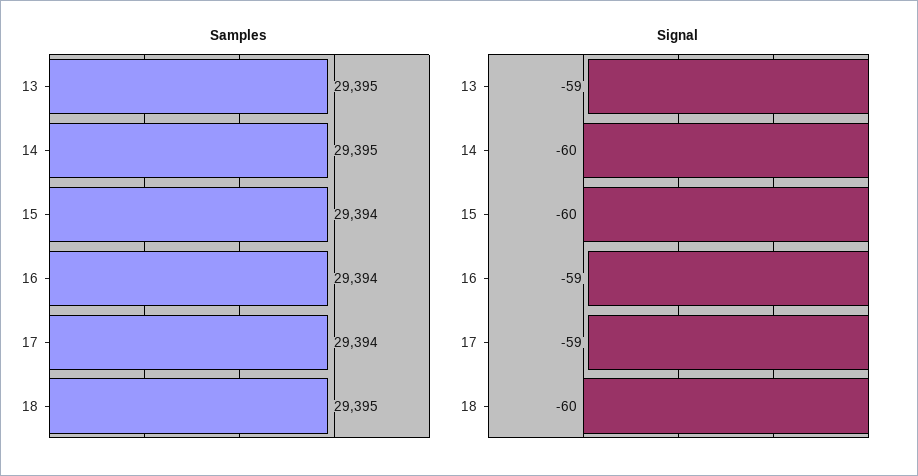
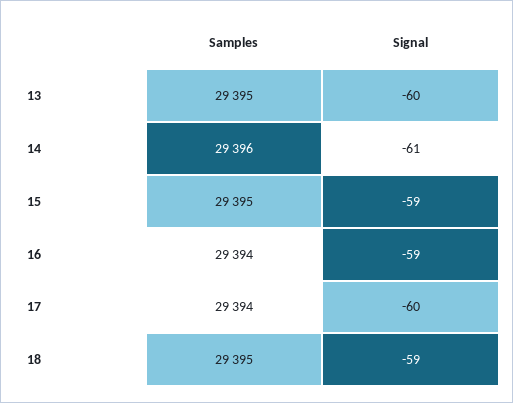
  {
    "Samples": {
      "13": 29395,
-     "14": 29395,
+     "14": 29396,
-     "15": 29394,
+     "15": 29395,
      "16": 29394,
      "17": 29394,
      "18": 29395
    },
    "Signal": {
-     "13": -59,
+     "13": -60,
-     "14": -60,
+     "14": -61,
-     "15": -60,
+     "15": -59,
      "16": -59,
-     "17": -59,
+     "17": -60,
-     "18": -60
+     "18": -59
    }
  }

